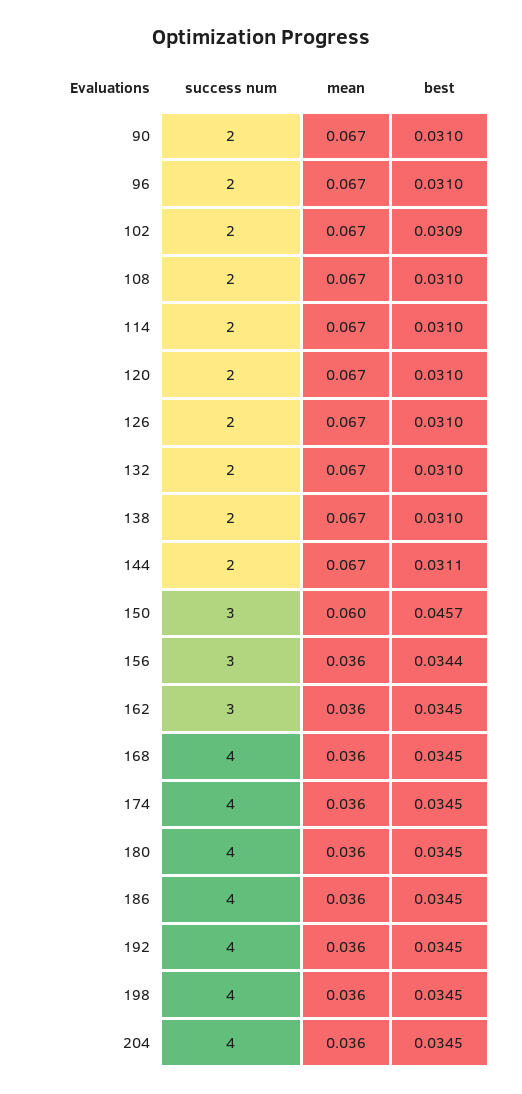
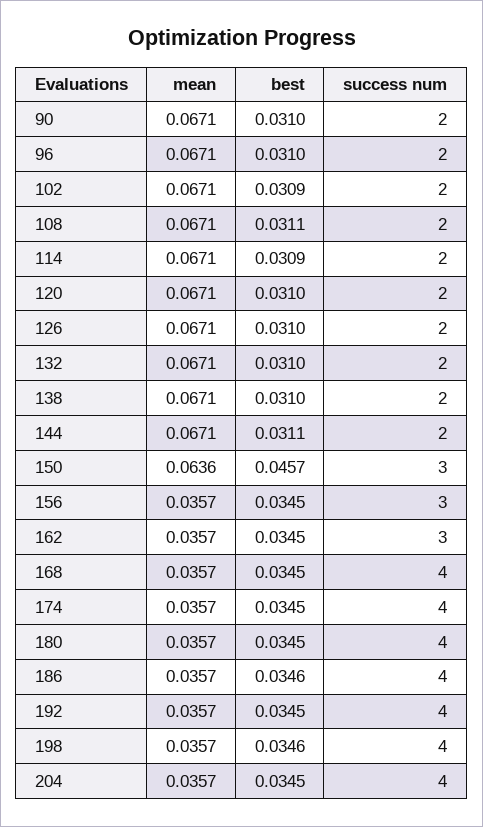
  {
    "success num": {
      "90": 2,
      "96": 2,
      "102": 2,
      "108": 2,
      "114": 2,
      "120": 2,
      "126": 2,
      "132": 2,
      "138": 2,
      "144": 2,
      "150": 3,
      "156": 3,
      "162": 3,
      "168": 4,
      "174": 4,
      "180": 4,
      "186": 4,
      "192": 4,
      "198": 4,
      "204": 4
    },
    "mean": {
      "90": 0.0671,
      "96": 0.0671,
      "102": 0.0671,
      "108": 0.0671,
      "114": 0.0671,
      "120": 0.0671,
      "126": 0.0671,
      "132": 0.0671,
      "138": 0.0671,
      "144": 0.0671,
-     "150": 0.06,
+     "150": 0.0636,
      "156": 0.0357,
      "162": 0.0357,
      "168": 0.0357,
      "174": 0.0357,
      "180": 0.0357,
      "186": 0.0357,
      "192": 0.0357,
      "198": 0.0357,
      "204": 0.0357
    },
    "best": {
      "90": 0.031,
      "96": 0.031,
      "102": 0.0309,
-     "108": 0.031,
+     "108": 0.0311,
-     "114": 0.031,
+     "114": 0.0309,
      "120": 0.031,
      "126": 0.031,
      "132": 0.031,
      "138": 0.031,
      "144": 0.0311,
      "150": 0.0457,
-     "156": 0.0344,
+     "156": 0.0345,
      "162": 0.0345,
      "168": 0.0345,
      "174": 0.0345,
      "180": 0.0345,
-     "186": 0.0345,
+     "186": 0.0346,
      "192": 0.0345,
-     "198": 0.0345,
+     "198": 0.0346,
      "204": 0.0345
    }
  }

